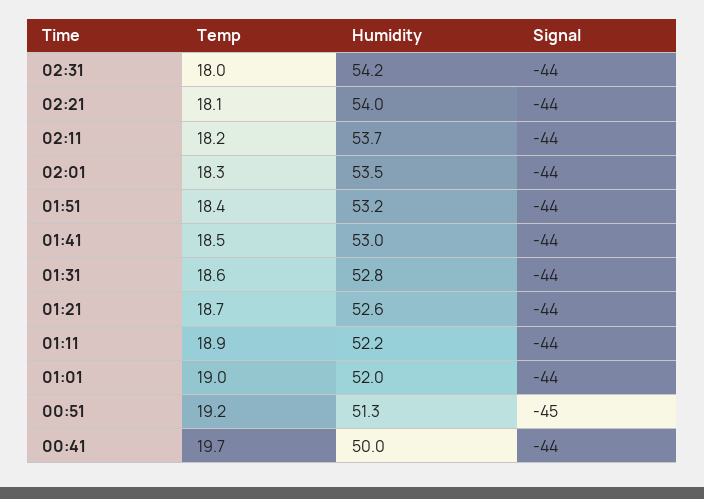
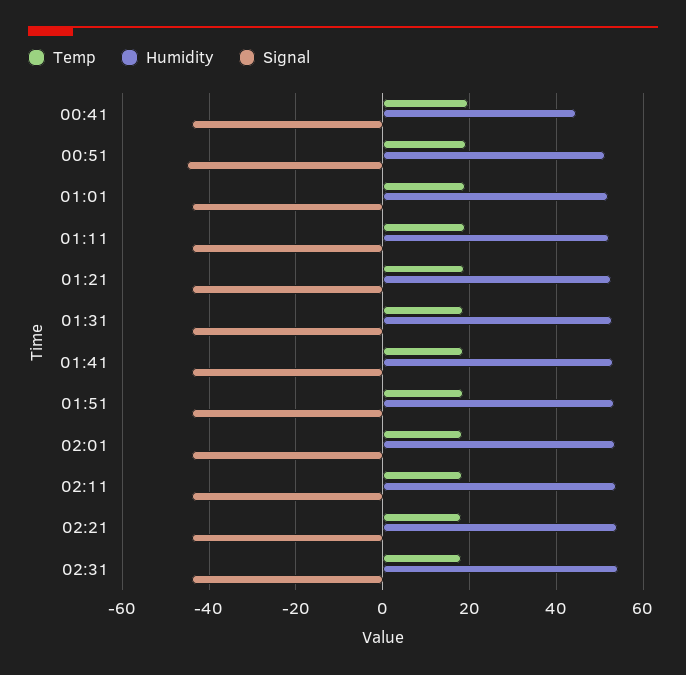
  {
    "Temp": {
      "02:31": 18,
      "02:21": 18.1,
      "02:11": 18.2,
      "02:01": 18.3,
      "01:51": 18.4,
      "01:41": 18.5,
      "01:31": 18.6,
      "01:21": 18.7,
      "01:11": 18.9,
      "01:01": 19,
      "00:51": 19.2,
      "00:41": 19.7
    },
    "Humidity": {
      "02:31": 54.2,
      "02:21": 54,
      "02:11": 53.7,
      "02:01": 53.5,
      "01:51": 53.2,
      "01:41": 53,
      "01:31": 52.8,
      "01:21": 52.6,
      "01:11": 52.2,
      "01:01": 52,
      "00:51": 51.3,
-     "00:41": 50
+     "00:41": 44
    },
    "Signal": {
      "02:31": -44,
      "02:21": -44,
      "02:11": -44,
      "02:01": -44,
      "01:51": -44,
      "01:41": -44,
      "01:31": -44,
      "01:21": -44,
      "01:11": -44,
      "01:01": -44,
      "00:51": -45,
      "00:41": -44
    }
  }

